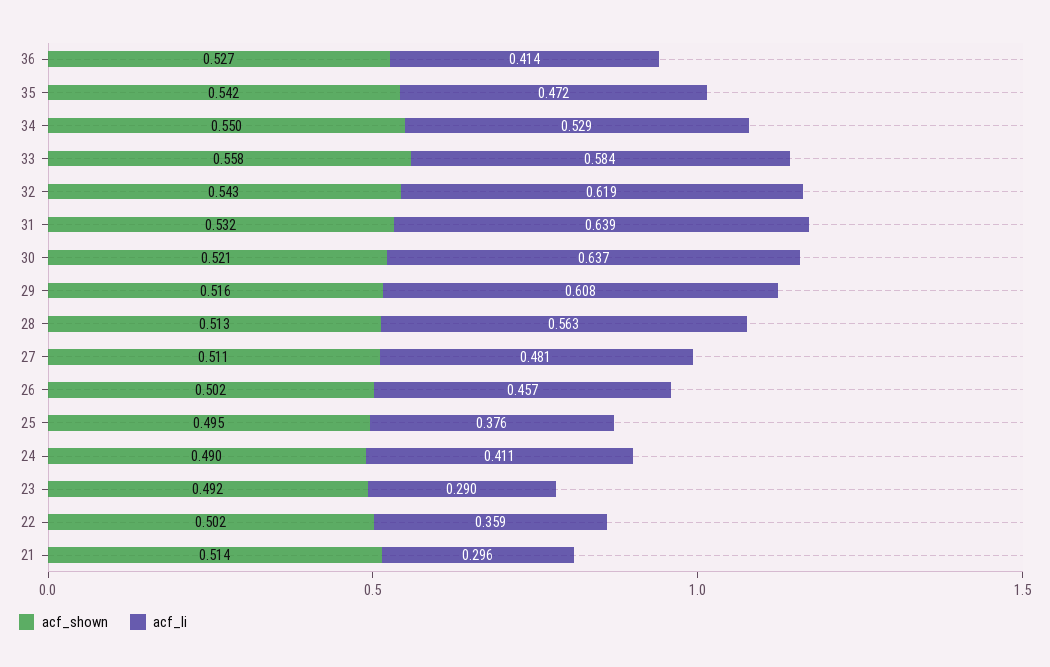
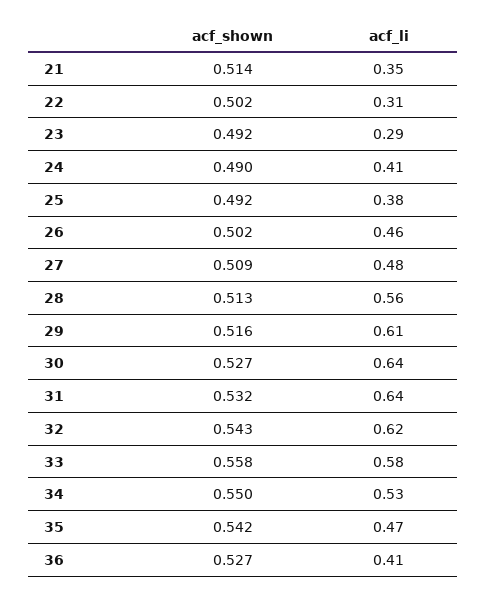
  {
    "acf_shown": {
      "36": 0.527,
      "35": 0.542,
      "34": 0.55,
      "33": 0.558,
      "32": 0.543,
      "31": 0.532,
-     "30": 0.521,
+     "30": 0.527,
      "29": 0.516,
      "28": 0.513,
-     "27": 0.511,
+     "27": 0.509,
      "26": 0.502,
-     "25": 0.495,
+     "25": 0.492,
      "24": 0.49,
      "23": 0.492,
      "22": 0.502,
      "21": 0.514
    },
    "acf_li": {
      "36": 0.414,
      "35": 0.472,
      "34": 0.529,
      "33": 0.584,
      "32": 0.619,
      "31": 0.639,
      "30": 0.637,
      "29": 0.608,
      "28": 0.563,
      "27": 0.481,
      "26": 0.457,
      "25": 0.376,
      "24": 0.411,
      "23": 0.29,
-     "22": 0.359,
+     "22": 0.31,
-     "21": 0.296
+     "21": 0.35
    }
  }

